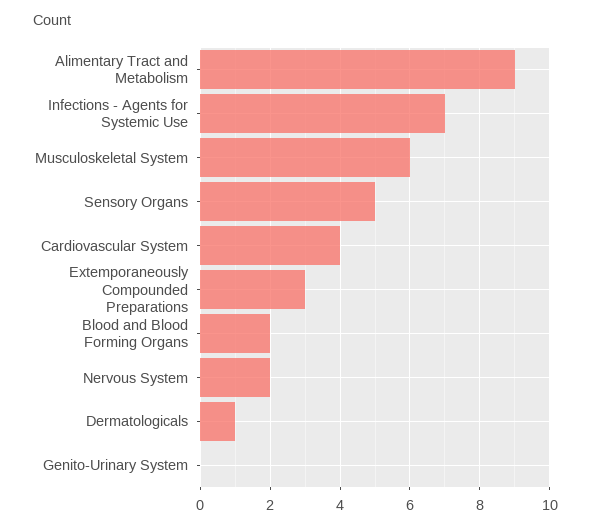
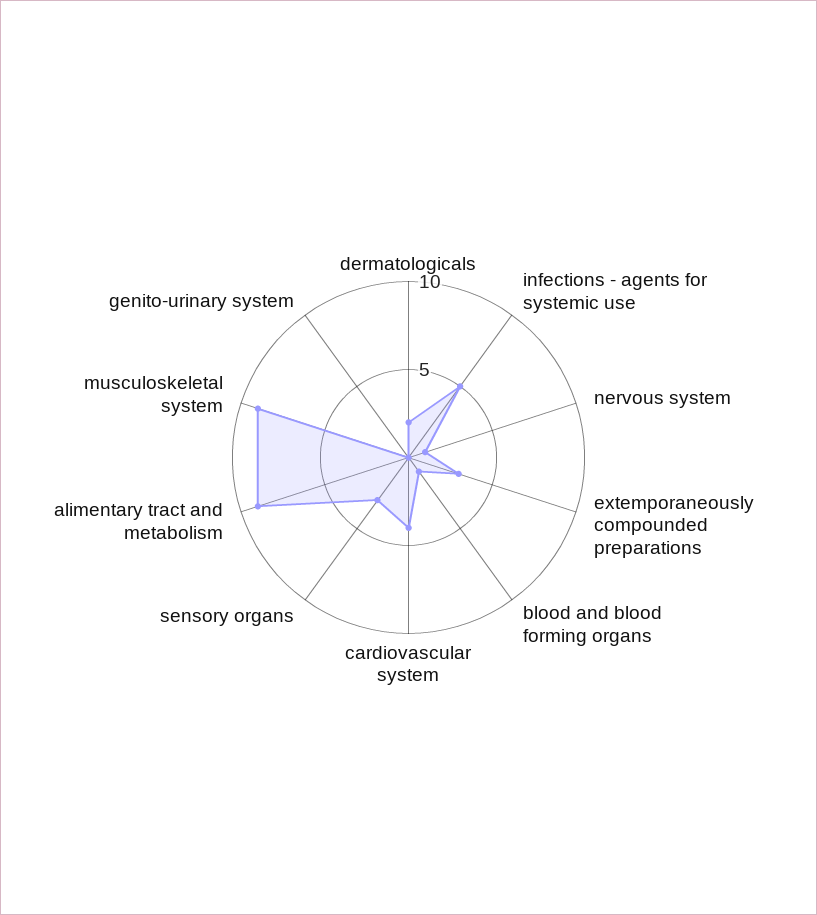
  {
    "Alimentary Tract and Metabolism": 9,
-   "Infections - Agents for Systemic Use": 7,
+   "Infections - Agents for Systemic Use": 5,
-   "Musculoskeletal System": 6,
+   "Musculoskeletal System": 9,
-   "Sensory Organs": 5,
+   "Sensory Organs": 3,
    "Cardiovascular System": 4,
    "Extemporaneously Compounded Preparations": 3,
-   "Blood and Blood Forming Organs": 2,
+   "Blood and Blood Forming Organs": 1,
-   "Nervous System": 2,
+   "Nervous System": 1,
-   "Dermatologicals": 1,
+   "Dermatologicals": 2,
    "Genito-Urinary System": 0
  }

